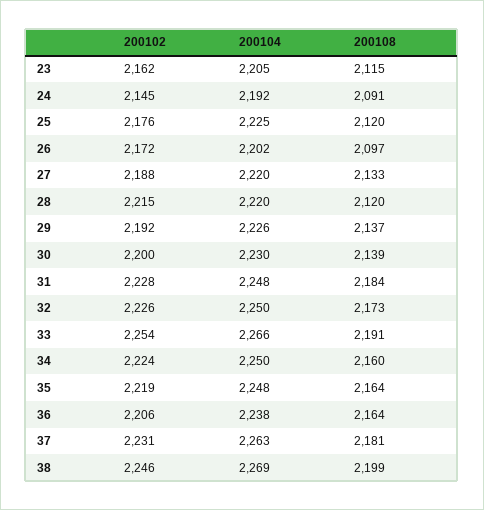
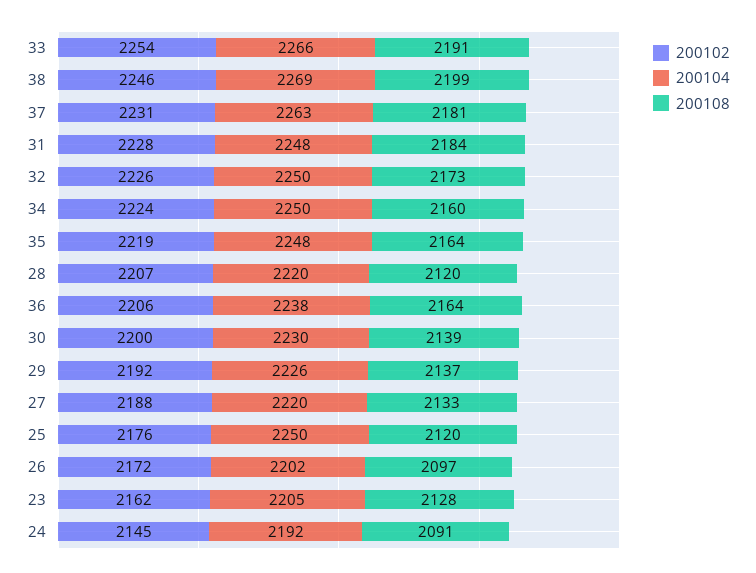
  {
    "200102": {
      "23": 2162,
      "24": 2145,
      "25": 2176,
      "26": 2172,
      "27": 2188,
-     "28": 2215,
+     "28": 2207,
      "29": 2192,
      "30": 2200,
      "31": 2228,
      "32": 2226,
      "33": 2254,
      "34": 2224,
      "35": 2219,
      "36": 2206,
      "37": 2231,
      "38": 2246
    },
    "200104": {
      "23": 2205,
      "24": 2192,
-     "25": 2225,
+     "25": 2250,
      "26": 2202,
      "27": 2220,
      "28": 2220,
      "29": 2226,
      "30": 2230,
      "31": 2248,
      "32": 2250,
      "33": 2266,
      "34": 2250,
      "35": 2248,
      "36": 2238,
      "37": 2263,
      "38": 2269
    },
    "200108": {
-     "23": 2115,
+     "23": 2128,
      "24": 2091,
      "25": 2120,
      "26": 2097,
      "27": 2133,
      "28": 2120,
      "29": 2137,
      "30": 2139,
      "31": 2184,
      "32": 2173,
      "33": 2191,
      "34": 2160,
      "35": 2164,
      "36": 2164,
      "37": 2181,
      "38": 2199
    }
  }

